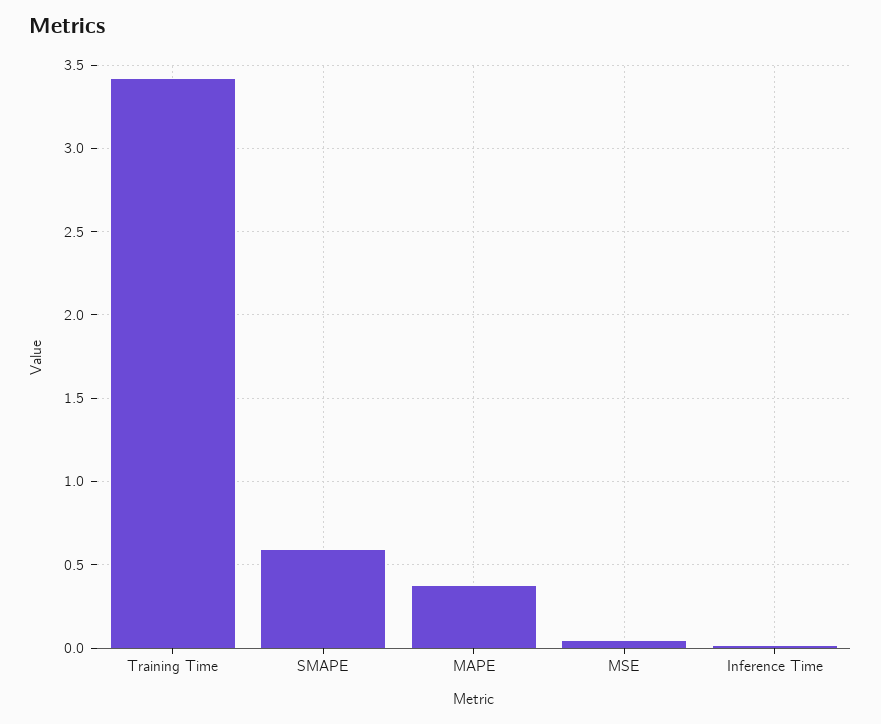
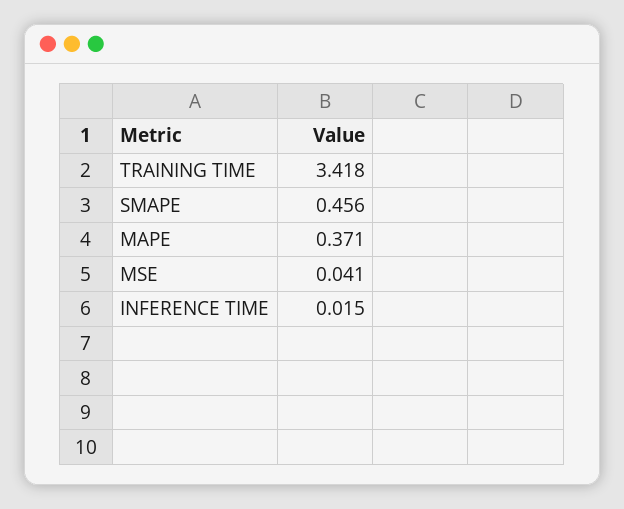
  {
    "Training Time": 3.418,
-   "SMAPE": 0.6,
+   "SMAPE": 0.456,
    "MAPE": 0.371,
    "MSE": 0.041,
    "Inference Time": 0.015
  }

